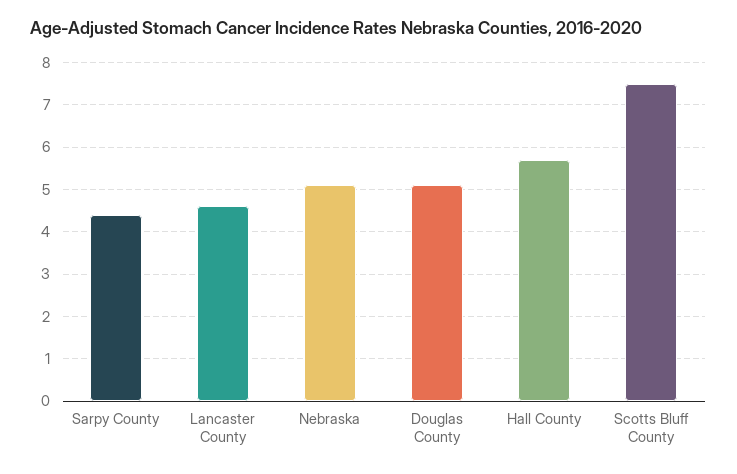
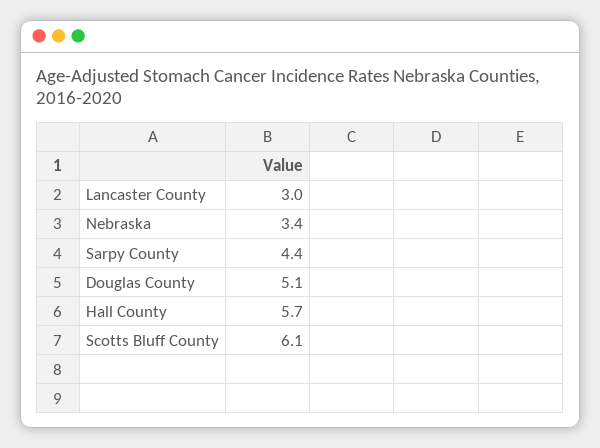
  {
    "Sarpy County": 4.4,
-   "Lancaster County": 4.5,
+   "Lancaster County": 3,
-   "Nebraska": 5,
+   "Nebraska": 3.4,
    "Douglas County": 5.1,
    "Hall County": 5.7,
-   "Scotts Bluff County": 7.5
+   "Scotts Bluff County": 6.1
  }

